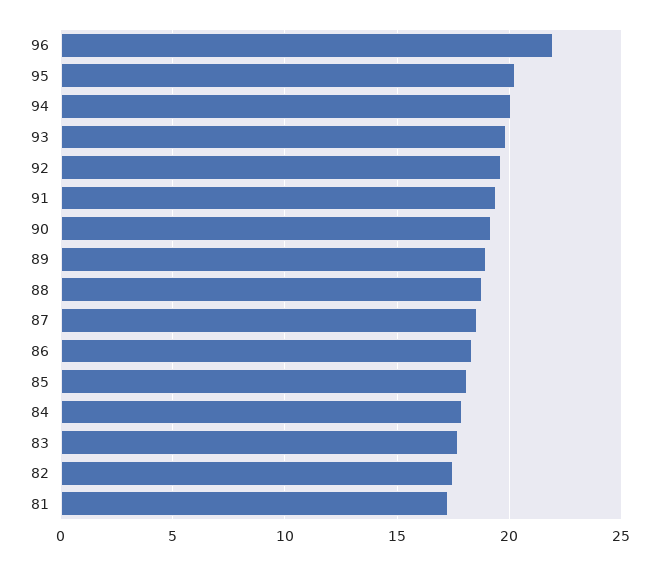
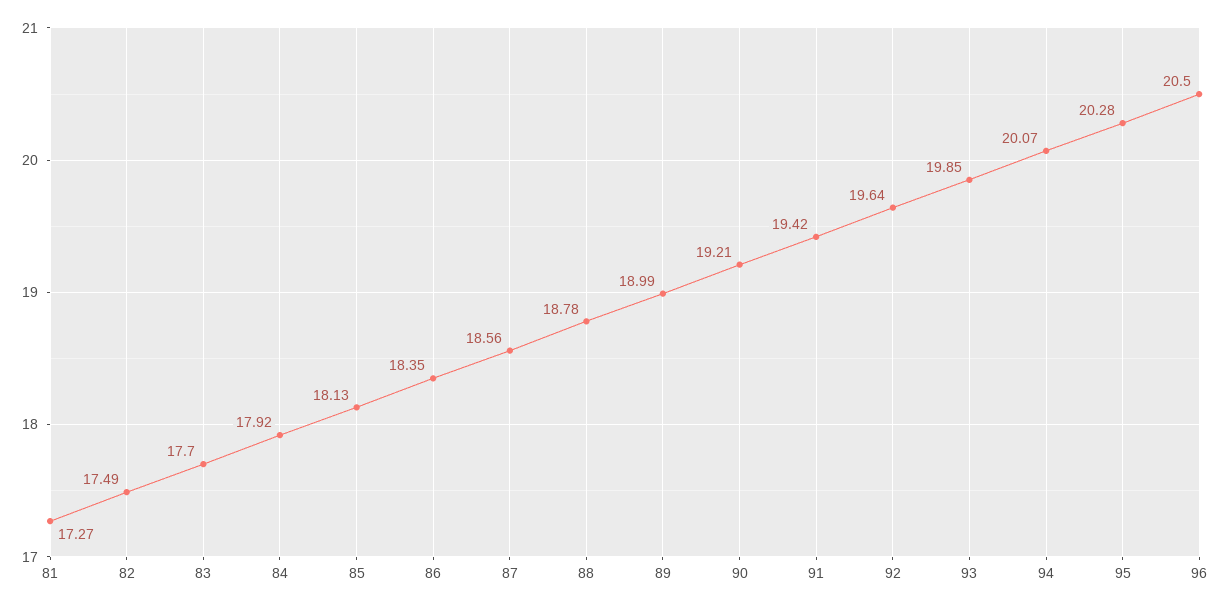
  {
-   "96": 22,
+   "96": 20.5,
    "95": 20.28,
    "94": 20.07,
    "93": 19.85,
    "92": 19.64,
    "91": 19.42,
    "90": 19.21,
    "89": 18.99,
    "88": 18.78,
    "87": 18.56,
    "86": 18.35,
    "85": 18.13,
    "84": 17.92,
    "83": 17.7,
    "82": 17.49,
    "81": 17.27
  }

